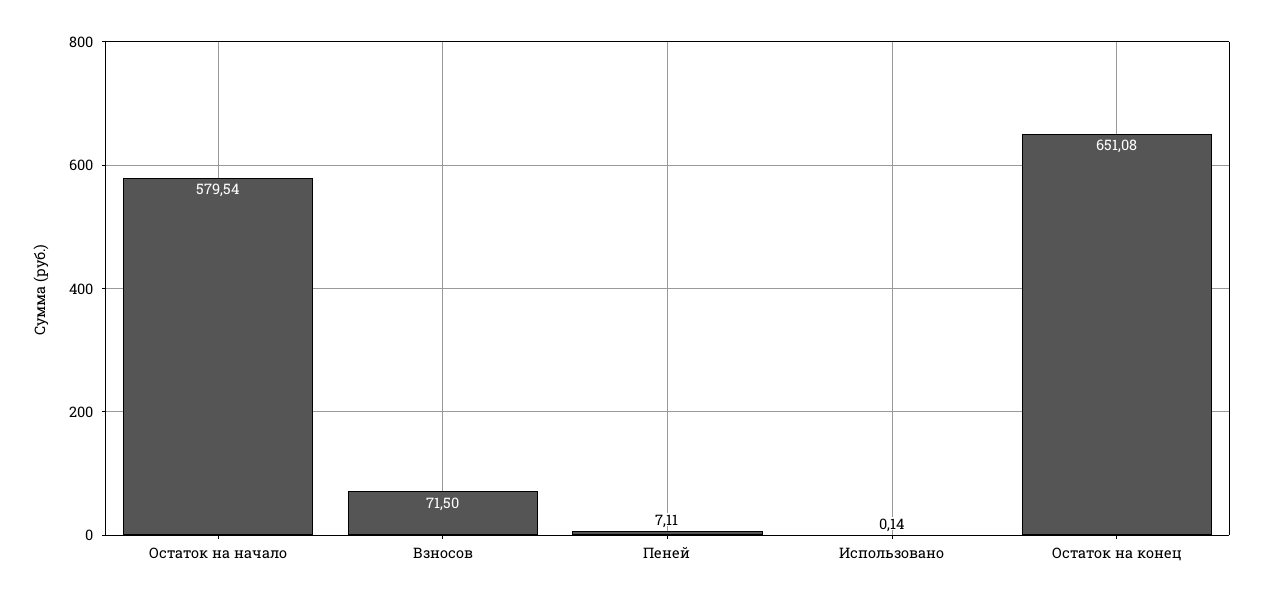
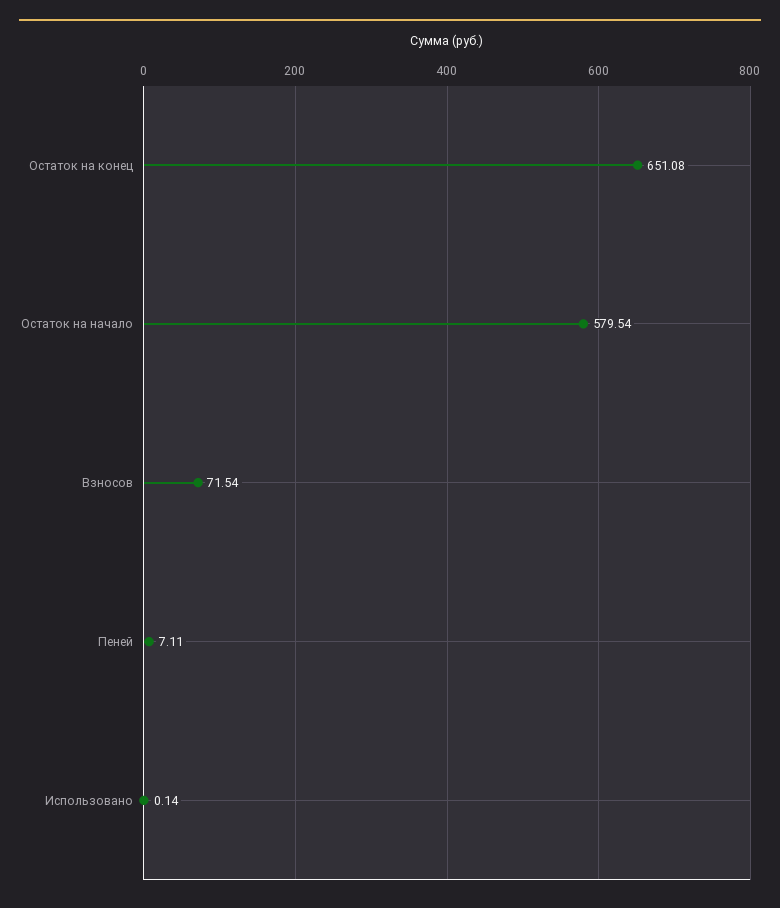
  {
    "Остаток на начало": 579.54,
-   "Взносов": 71.5,
+   "Взносов": 71.54,
    "Пеней": 7.11,
    "Использовано": 0.14,
    "Остаток на конец": 651.08
  }

